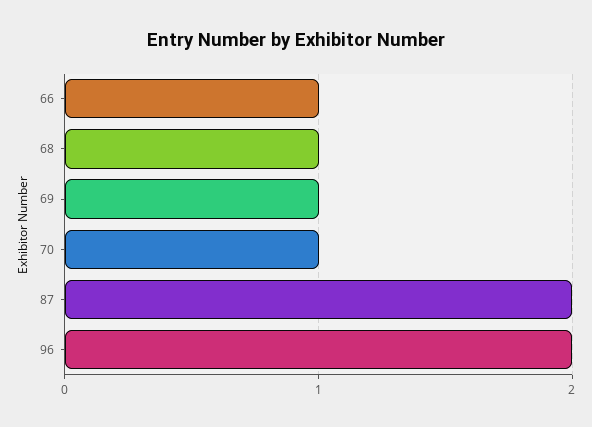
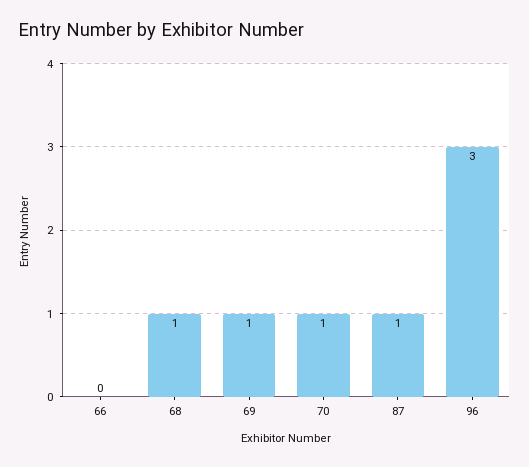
  {
-   "66": 1,
+   "66": 0,
    "68": 1,
    "69": 1,
    "70": 1,
-   "87": 2,
+   "87": 1,
-   "96": 2
+   "96": 3
  }

